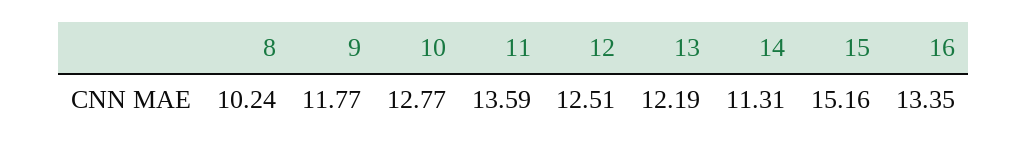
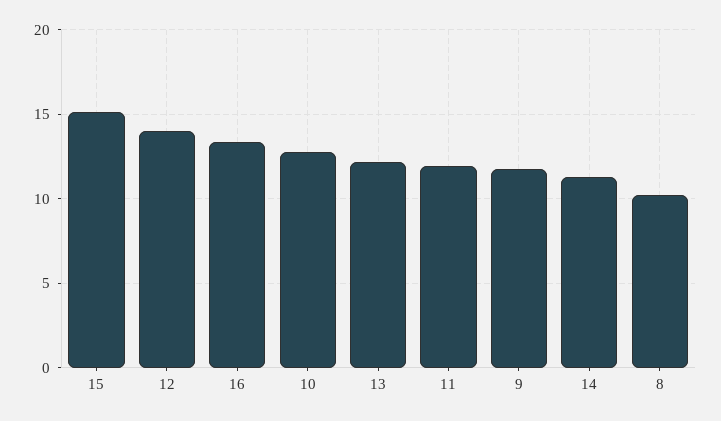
  {
    "8": 10.24,
    "9": 11.77,
    "10": 12.77,
-   "11": 13.59,
+   "11": 12,
-   "12": 12.51,
+   "12": 14,
    "13": 12.19,
    "14": 11.31,
    "15": 15.16,
    "16": 13.35
  }

